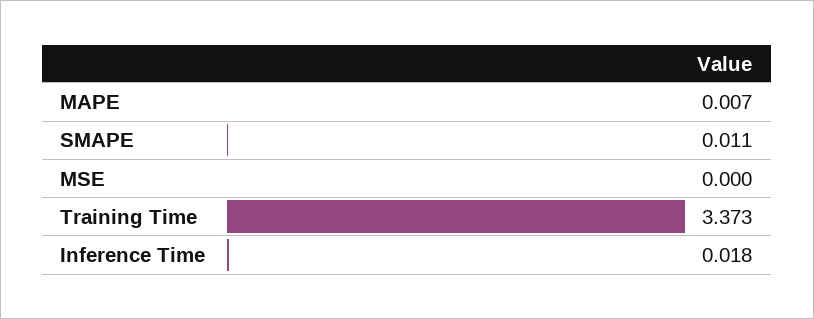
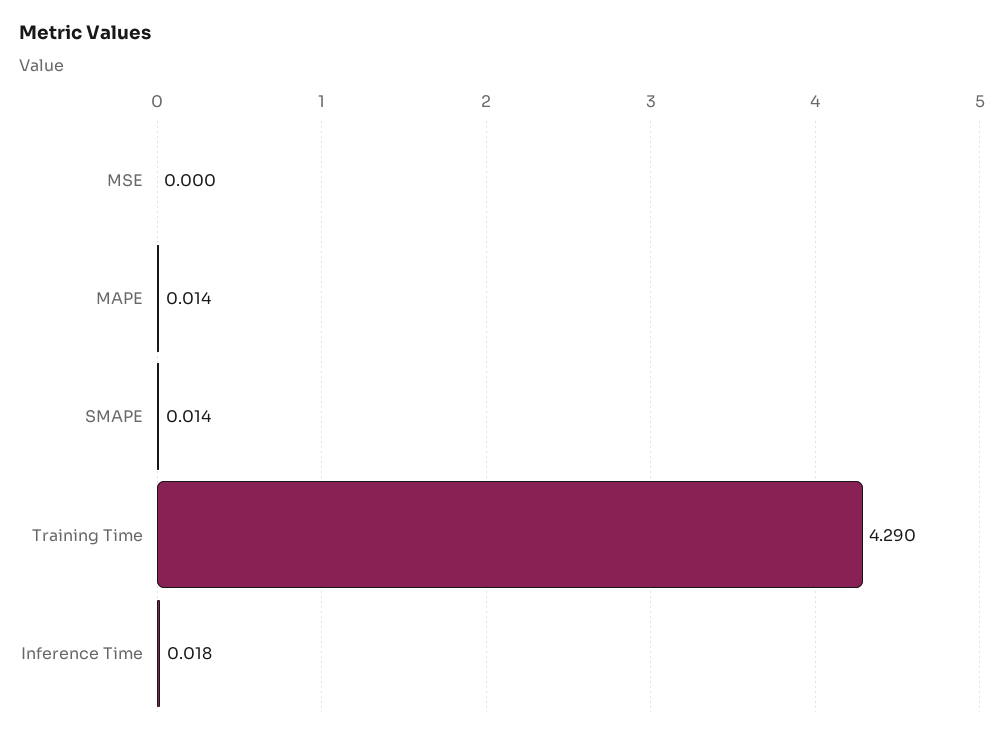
  {
-   "MAPE": 0.007,
+   "MAPE": 0.014,
-   "SMAPE": 0.011,
+   "SMAPE": 0.014,
    "MSE": 0,
-   "Training Time": 3.373,
+   "Training Time": 4.29,
    "Inference Time": 0.018
  }

